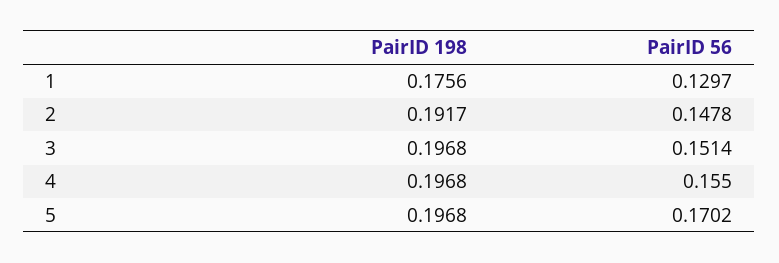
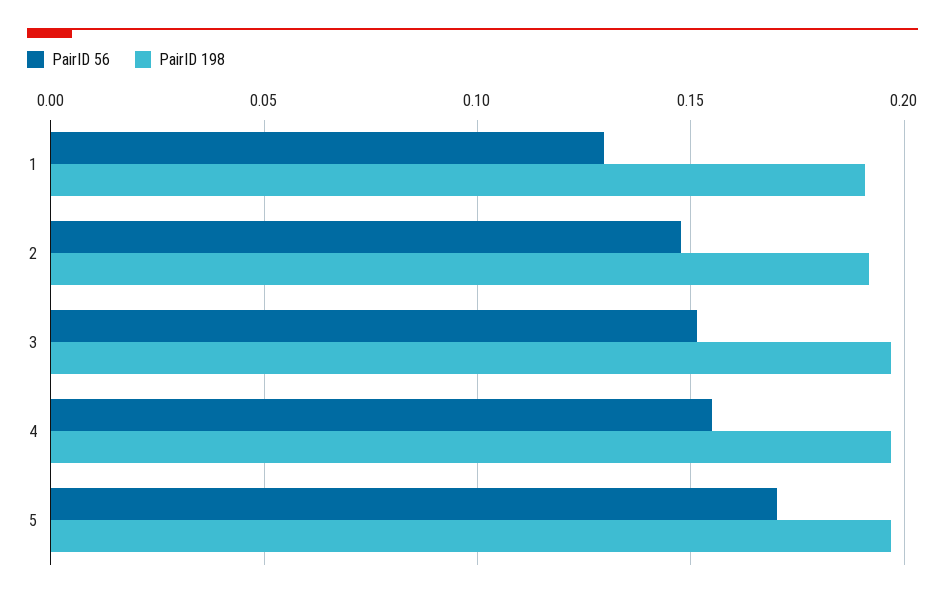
  {
    "PairID 198": {
-     "1": 0.1756,
+     "1": 0.19,
      "2": 0.1917,
      "3": 0.1968,
      "4": 0.1968,
      "5": 0.1968
    },
    "PairID 56": {
      "1": 0.1297,
      "2": 0.1478,
      "3": 0.1514,
      "4": 0.155,
      "5": 0.1702
    }
  }

